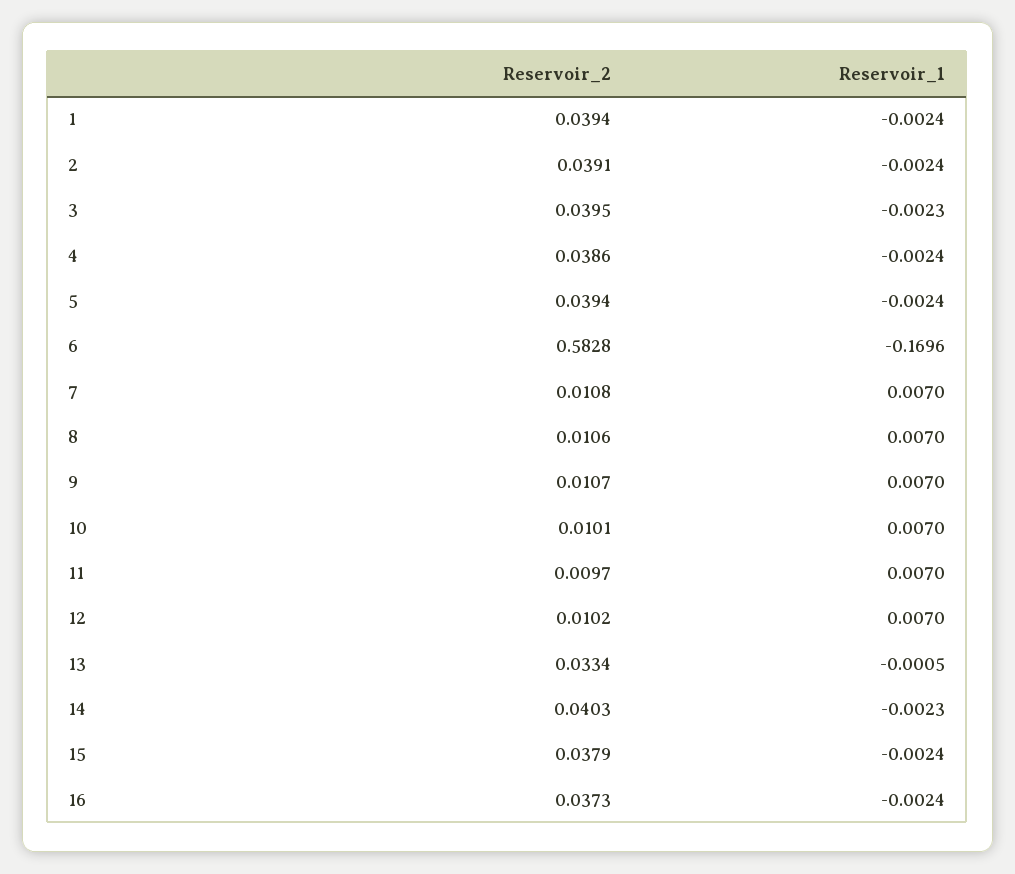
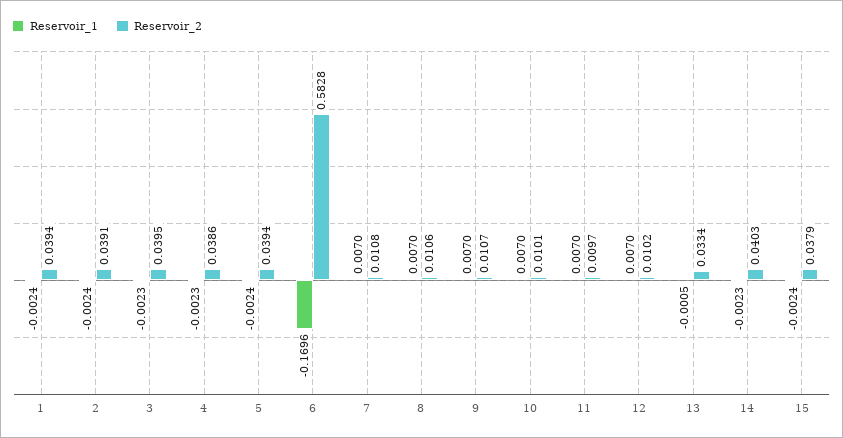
  {
    "Reservoir_2": {
      "1": 0.0394,
      "2": 0.0391,
      "3": 0.0395,
      "4": 0.0386,
      "5": 0.0394,
      "6": 0.5828,
      "7": 0.0108,
      "8": 0.0106,
      "9": 0.0107,
      "10": 0.0101,
      "11": 0.0097,
      "12": 0.0102,
      "13": 0.0334,
      "14": 0.0403,
-     "15": 0.0379,
+     "15": 0.0379
-     "16": 0.0373
    },
    "Reservoir_1": {
      "1": -0.0024,
      "2": -0.0024,
      "3": -0.0023,
-     "4": -0.0024,
+     "4": -0.0023,
      "5": -0.0024,
      "6": -0.1696,
      "7": 0.007,
      "8": 0.007,
      "9": 0.007,
      "10": 0.007,
      "11": 0.007,
      "12": 0.007,
      "13": -0.0005,
      "14": -0.0023,
-     "15": -0.0024,
+     "15": -0.0024
-     "16": -0.0024
    }
  }

